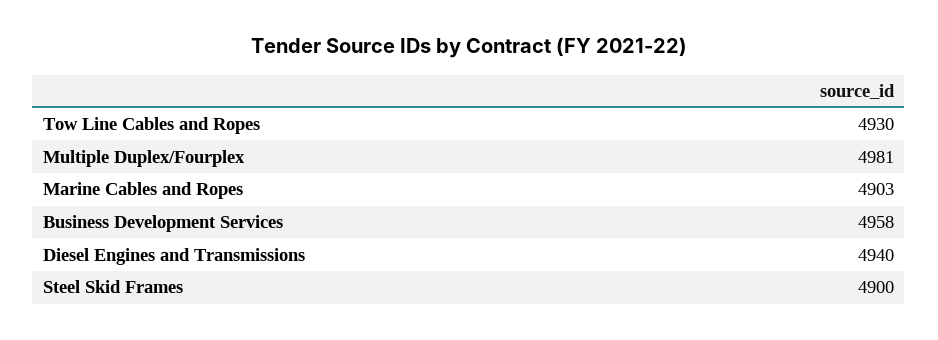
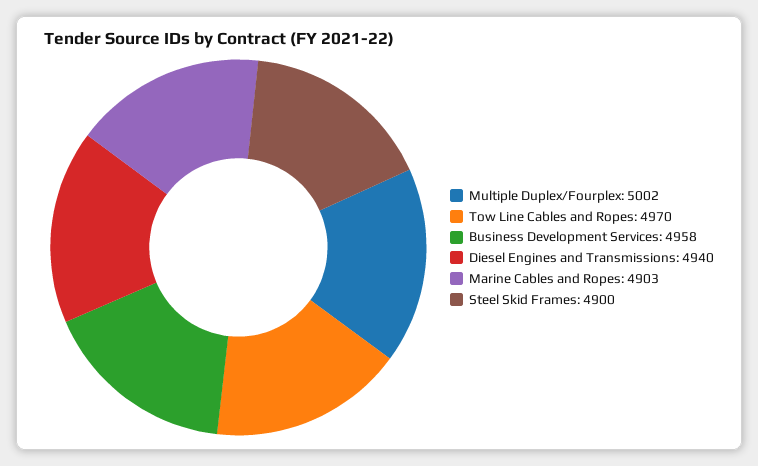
  {
-   "Tow Line Cables and Ropes": 4930,
+   "Tow Line Cables and Ropes": 4970,
-   "Multiple Duplex/Fourplex": 4981,
+   "Multiple Duplex/Fourplex": 5002,
    "Marine Cables and Ropes": 4903,
    "Business Development Services": 4958,
    "Diesel Engines and Transmissions": 4940,
    "Steel Skid Frames": 4900
  }

